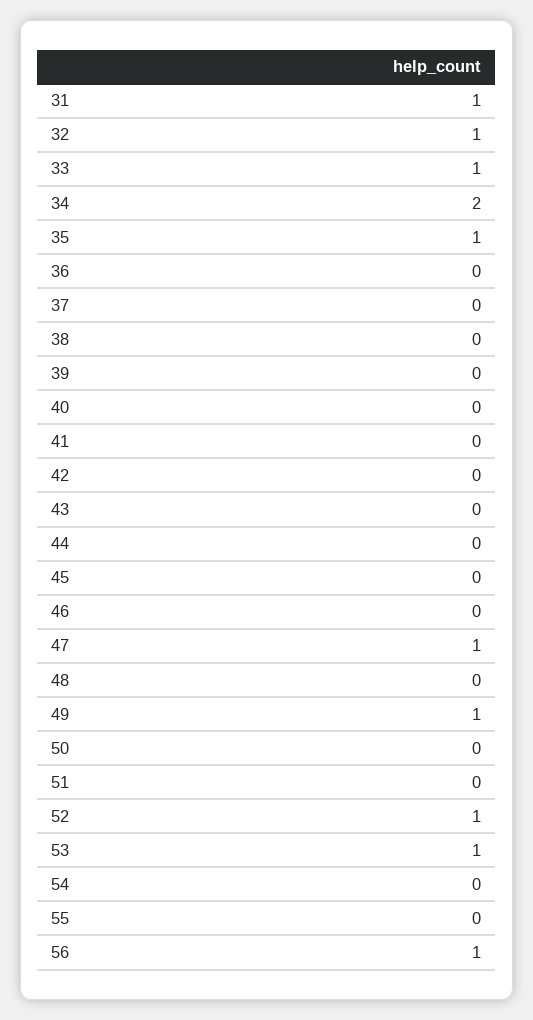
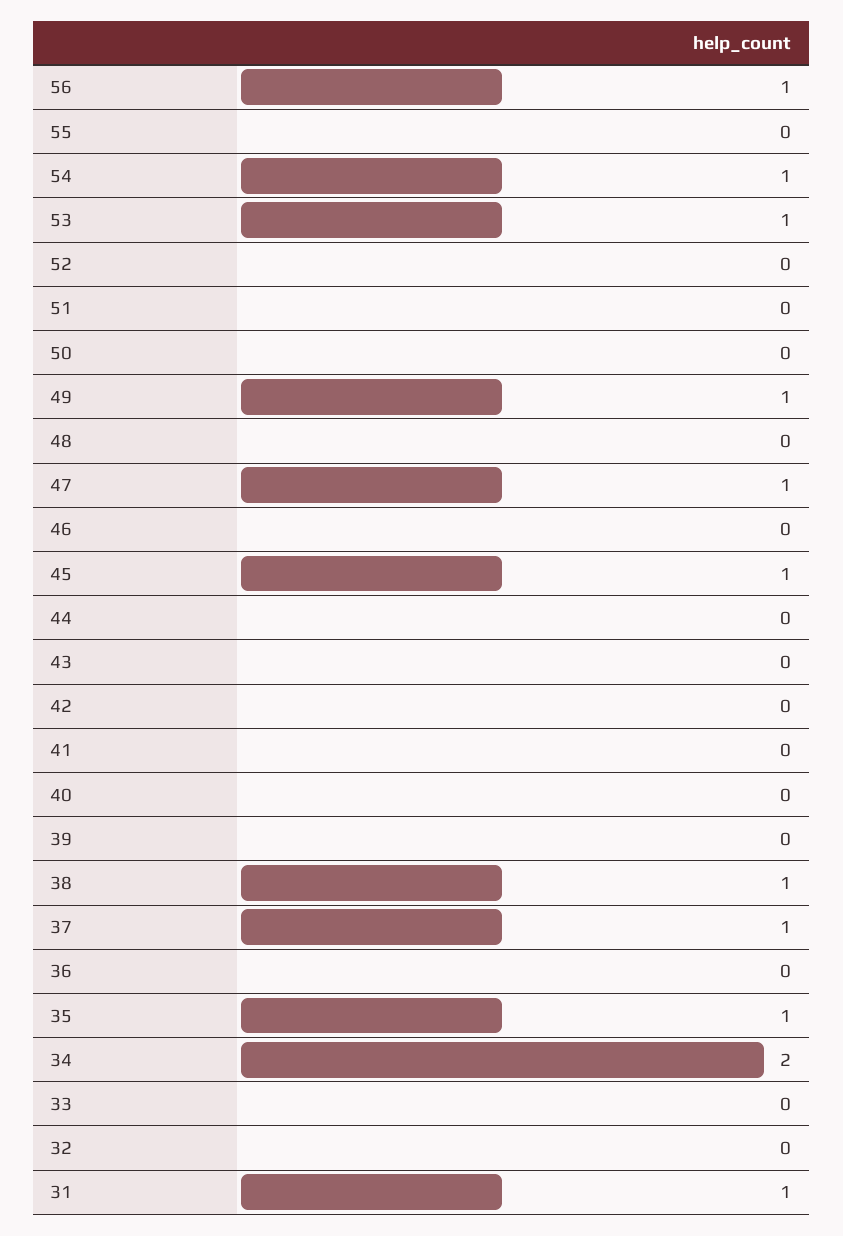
  {
    "31": 1,
-   "32": 1,
+   "32": 0,
-   "33": 1,
+   "33": 0,
    "34": 2,
    "35": 1,
    "36": 0,
-   "37": 0,
+   "37": 1,
-   "38": 0,
+   "38": 1,
    "39": 0,
    "40": 0,
    "41": 0,
    "42": 0,
    "43": 0,
    "44": 0,
-   "45": 0,
+   "45": 1,
    "46": 0,
    "47": 1,
    "48": 0,
    "49": 1,
    "50": 0,
    "51": 0,
-   "52": 1,
+   "52": 0,
    "53": 1,
-   "54": 0,
+   "54": 1,
    "55": 0,
    "56": 1
  }

